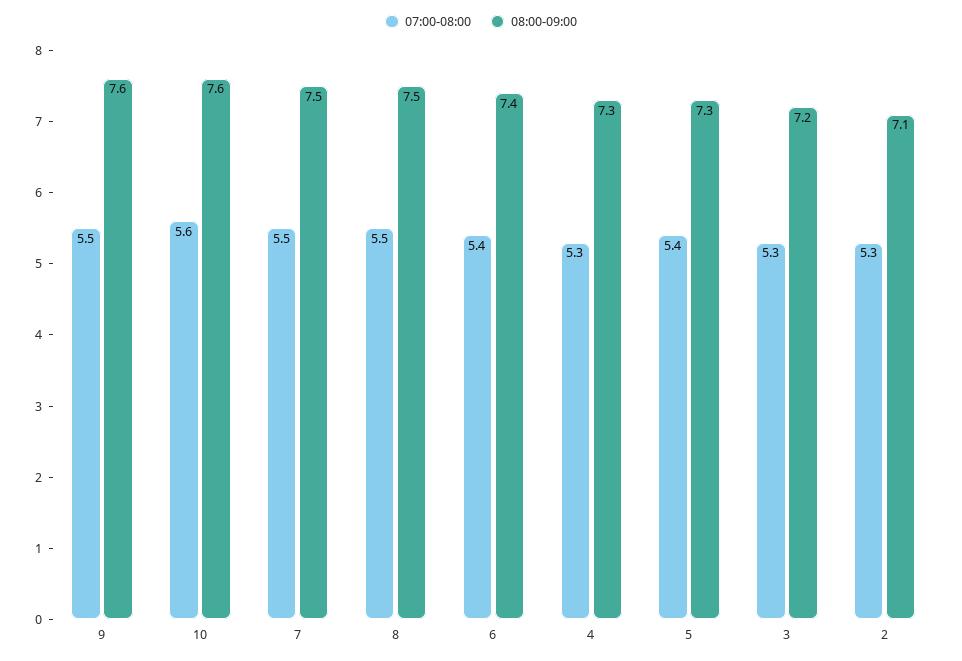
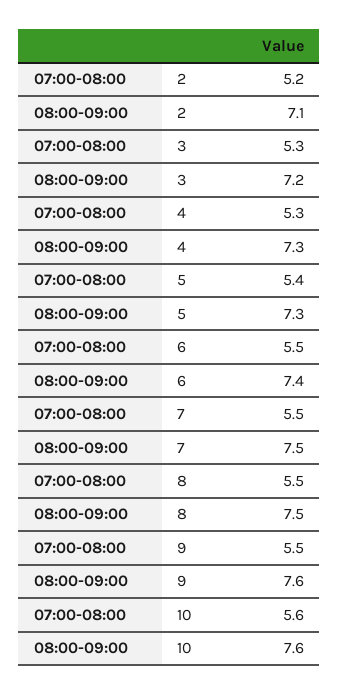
  {
    "07:00-08:00": {
      "9": 5.5,
      "10": 5.6,
      "7": 5.5,
      "8": 5.5,
-     "6": 5.4,
+     "6": 5.5,
      "4": 5.3,
      "5": 5.4,
      "3": 5.3,
-     "2": 5.3
+     "2": 5.2
    },
    "08:00-09:00": {
      "9": 7.6,
      "10": 7.6,
      "7": 7.5,
      "8": 7.5,
      "6": 7.4,
      "4": 7.3,
      "5": 7.3,
      "3": 7.2,
      "2": 7.1
    }
  }

